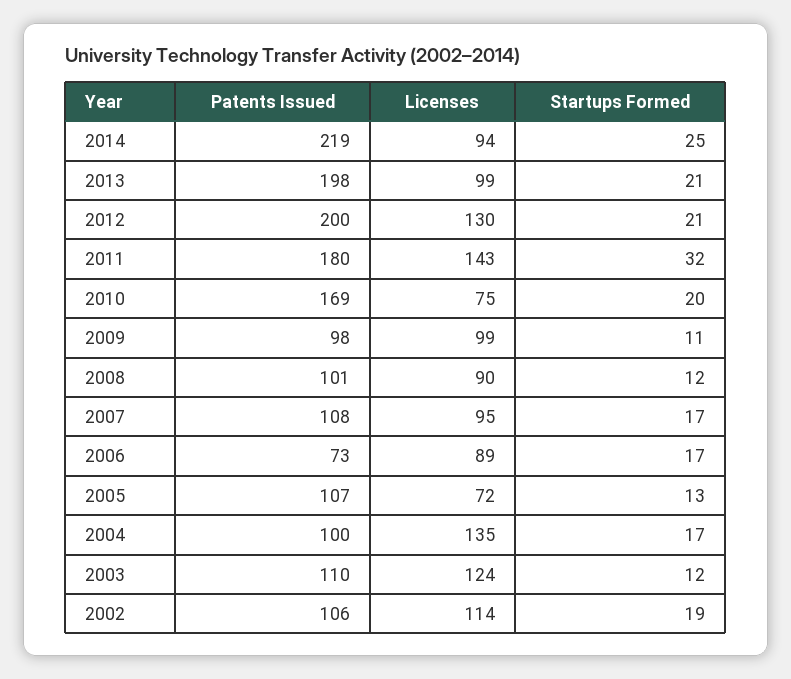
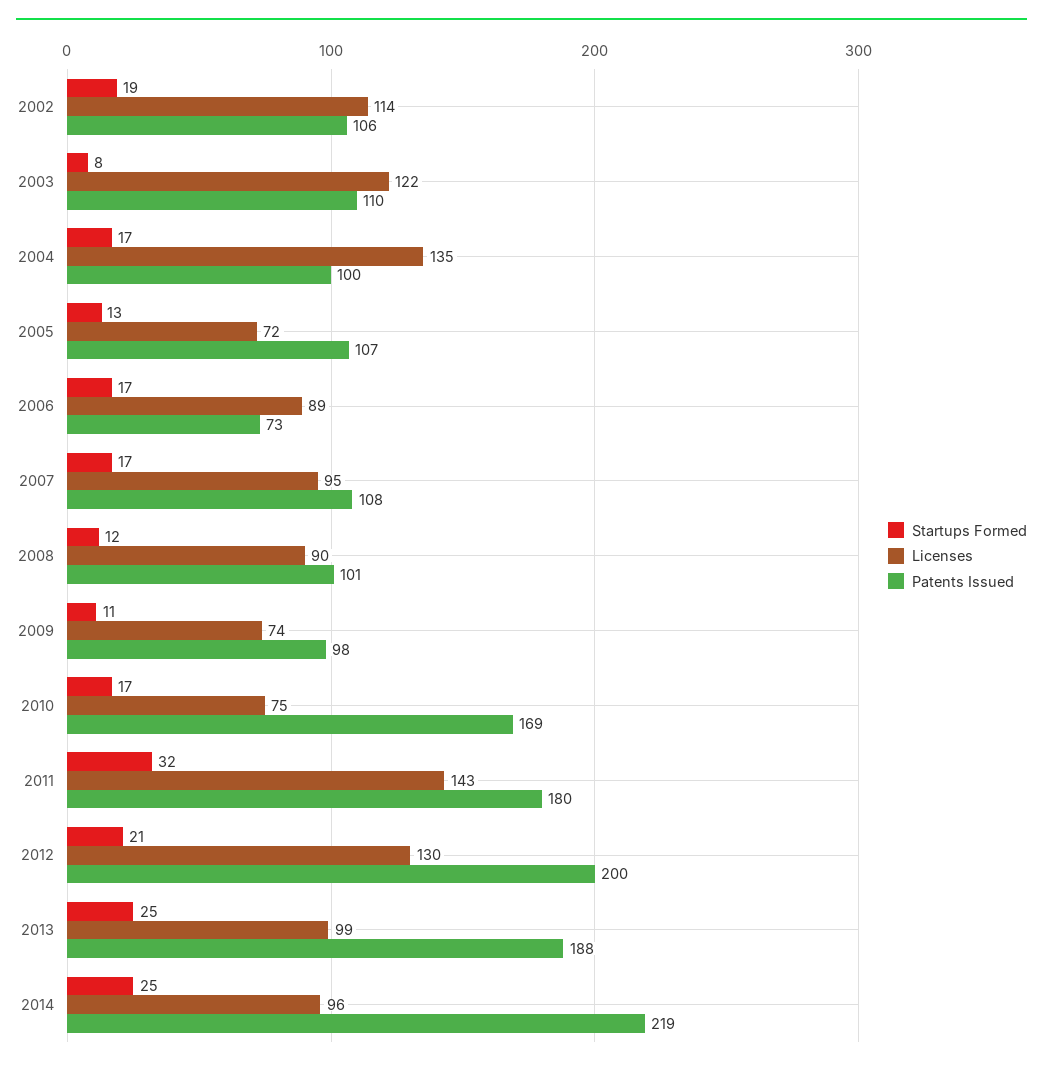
  {
    "Patents Issued": {
      "2014": 219,
-     "2013": 198,
+     "2013": 188,
      "2012": 200,
      "2011": 180,
      "2010": 169,
      "2009": 98,
      "2008": 101,
      "2007": 108,
      "2006": 73,
      "2005": 107,
      "2004": 100,
      "2003": 110,
      "2002": 106
    },
    "Licenses": {
-     "2014": 94,
+     "2014": 96,
      "2013": 99,
      "2012": 130,
      "2011": 143,
      "2010": 75,
-     "2009": 99,
+     "2009": 74,
      "2008": 90,
      "2007": 95,
      "2006": 89,
      "2005": 72,
      "2004": 135,
-     "2003": 124,
+     "2003": 122,
      "2002": 114
    },
    "Startups Formed": {
      "2014": 25,
-     "2013": 21,
+     "2013": 25,
      "2012": 21,
      "2011": 32,
-     "2010": 20,
+     "2010": 17,
      "2009": 11,
      "2008": 12,
      "2007": 17,
      "2006": 17,
      "2005": 13,
      "2004": 17,
-     "2003": 12,
+     "2003": 8,
      "2002": 19
    }
  }

